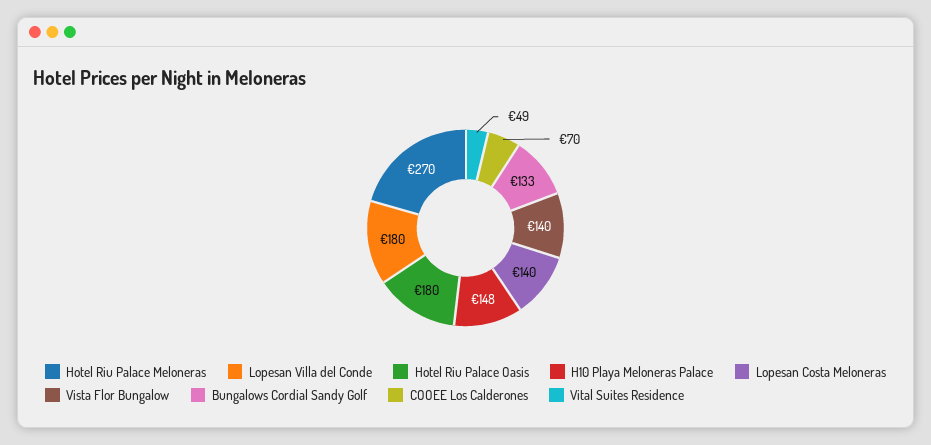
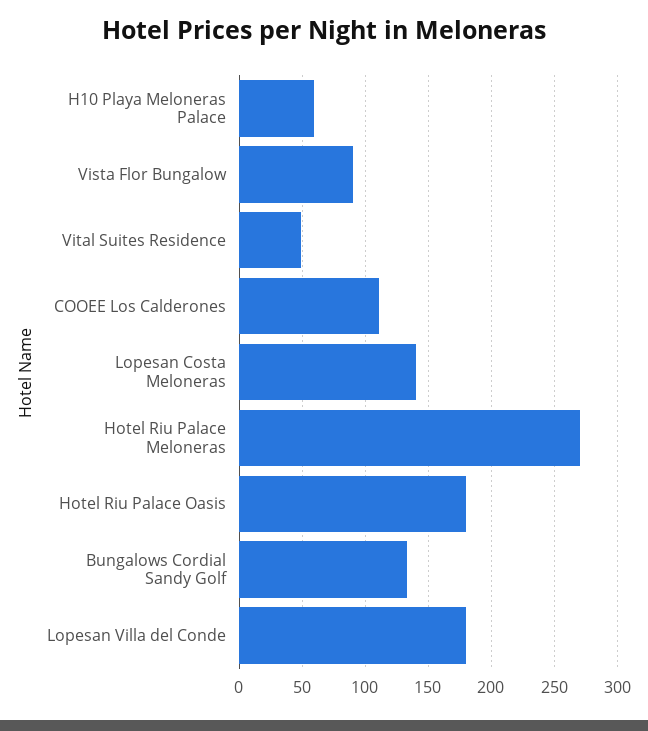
  {
    "Hotel Riu Palace Meloneras": 270,
    "Lopesan Villa del Conde": 180,
    "Hotel Riu Palace Oasis": 180,
-   "H10 Playa Meloneras Palace": 148,
+   "H10 Playa Meloneras Palace": 60,
    "Lopesan Costa Meloneras": 140,
-   "Vista Flor Bungalow": 140,
+   "Vista Flor Bungalow": 90,
    "Bungalows Cordial Sandy Golf": 133,
-   "COOEE Los Calderones": 70,
+   "COOEE Los Calderones": 110,
    "Vital Suites Residence": 49
  }

